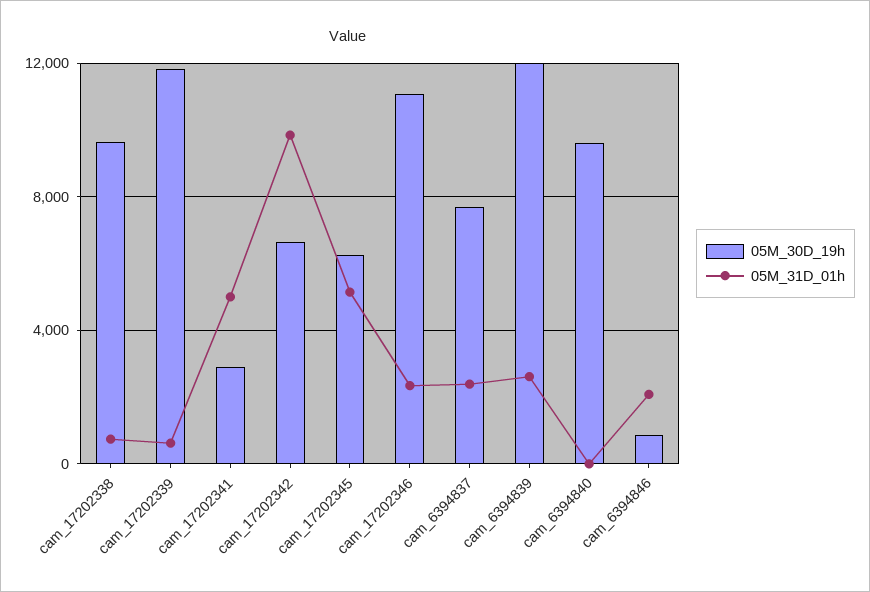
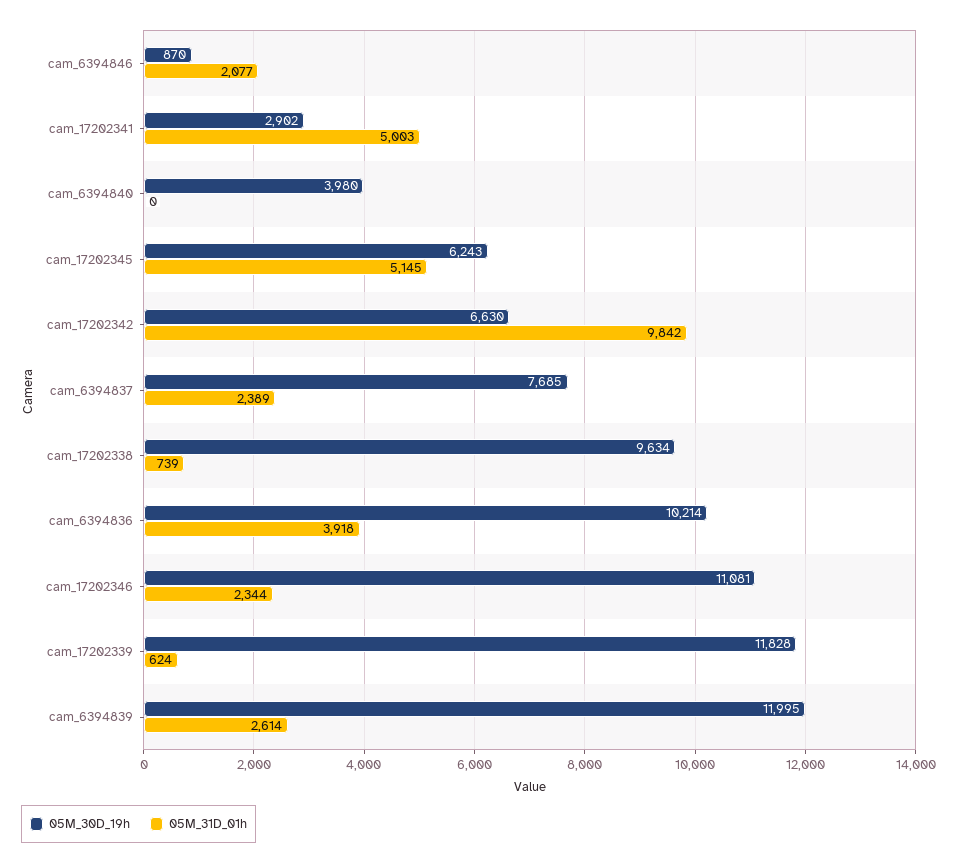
  {
    "05M_30D_19h": {
      "cam_17202338": 9634,
      "cam_17202339": 11828,
      "cam_17202341": 2902,
      "cam_17202342": 6630,
      "cam_17202345": 6243,
      "cam_17202346": 11081,
      "cam_6394837": 7685,
      "cam_6394839": 11995,
-     "cam_6394840": 9500,
+     "cam_6394840": 3980,
-     "cam_6394846": 870
+     "cam_6394846": 870,
+     "cam_6394836": 10214
    },
    "05M_31D_01h": {
      "cam_17202338": 739,
      "cam_17202339": 624,
      "cam_17202341": 5003,
      "cam_17202342": 9842,
      "cam_17202345": 5145,
      "cam_17202346": 2344,
      "cam_6394837": 2389,
      "cam_6394839": 2614,
      "cam_6394840": 0,
-     "cam_6394846": 2077
+     "cam_6394846": 2077,
+     "cam_6394836": 3918
    }
  }

